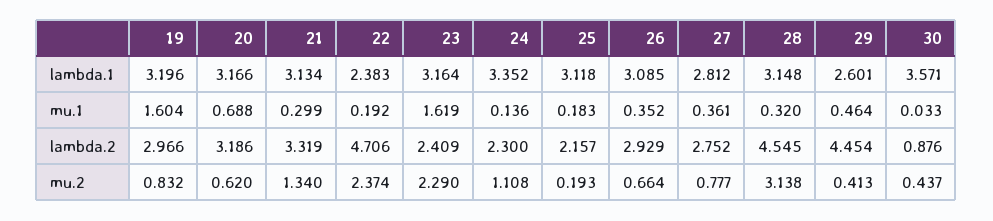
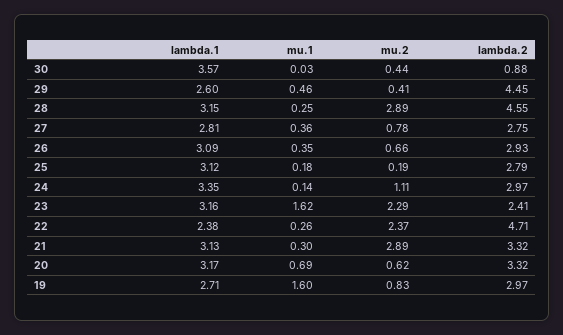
  {
    "19": {
-     "lambda.1": 3.196,
+     "lambda.1": 2.71,
      "mu.1": 1.604,
      "lambda.2": 2.966,
      "mu.2": 0.832
    },
    "20": {
      "lambda.1": 3.166,
      "mu.1": 0.688,
-     "lambda.2": 3.186,
+     "lambda.2": 3.32,
      "mu.2": 0.62
    },
    "21": {
      "lambda.1": 3.134,
      "mu.1": 0.299,
      "lambda.2": 3.319,
-     "mu.2": 1.34
+     "mu.2": 2.89
    },
    "22": {
      "lambda.1": 2.383,
-     "mu.1": 0.192,
+     "mu.1": 0.26,
      "lambda.2": 4.706,
      "mu.2": 2.374
    },
    "23": {
      "lambda.1": 3.164,
      "mu.1": 1.619,
      "lambda.2": 2.409,
      "mu.2": 2.29
    },
    "24": {
      "lambda.1": 3.352,
      "mu.1": 0.136,
-     "lambda.2": 2.3,
+     "lambda.2": 2.97,
      "mu.2": 1.108
    },
    "25": {
      "lambda.1": 3.118,
      "mu.1": 0.183,
-     "lambda.2": 2.157,
+     "lambda.2": 2.79,
      "mu.2": 0.193
    },
    "26": {
      "lambda.1": 3.085,
      "mu.1": 0.352,
      "lambda.2": 2.929,
      "mu.2": 0.664
    },
    "27": {
      "lambda.1": 2.812,
      "mu.1": 0.361,
      "lambda.2": 2.752,
      "mu.2": 0.777
    },
    "28": {
      "lambda.1": 3.148,
-     "mu.1": 0.32,
+     "mu.1": 0.25,
      "lambda.2": 4.545,
-     "mu.2": 3.138
+     "mu.2": 2.89
    },
    "29": {
      "lambda.1": 2.601,
      "mu.1": 0.464,
      "lambda.2": 4.454,
      "mu.2": 0.413
    },
    "30": {
      "lambda.1": 3.571,
      "mu.1": 0.033,
      "lambda.2": 0.876,
      "mu.2": 0.437
    }
  }

